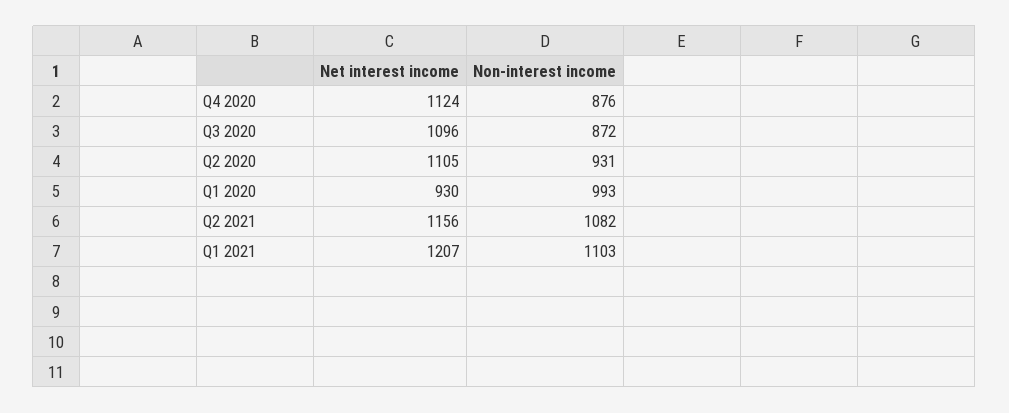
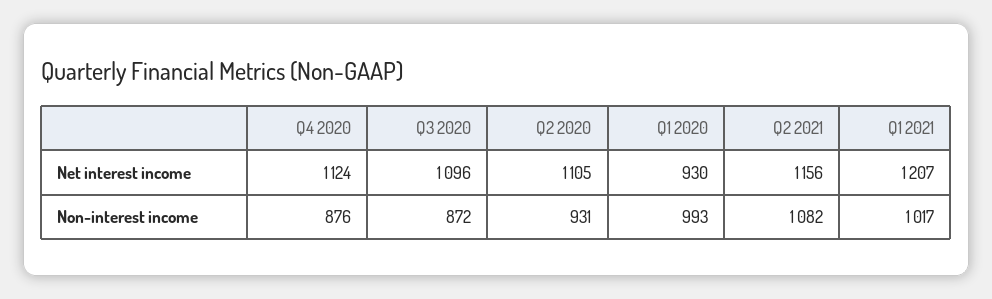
  {
    "Net interest income": {
      "Q4 2020": 1124,
      "Q3 2020": 1096,
      "Q2 2020": 1105,
      "Q1 2020": 930,
      "Q2 2021": 1156,
      "Q1 2021": 1207
    },
    "Non-interest income": {
      "Q4 2020": 876,
      "Q3 2020": 872,
      "Q2 2020": 931,
      "Q1 2020": 993,
      "Q2 2021": 1082,
-     "Q1 2021": 1103
+     "Q1 2021": 1017
    }
  }

